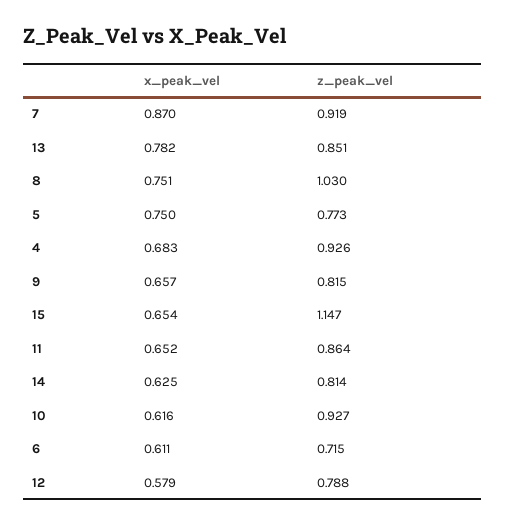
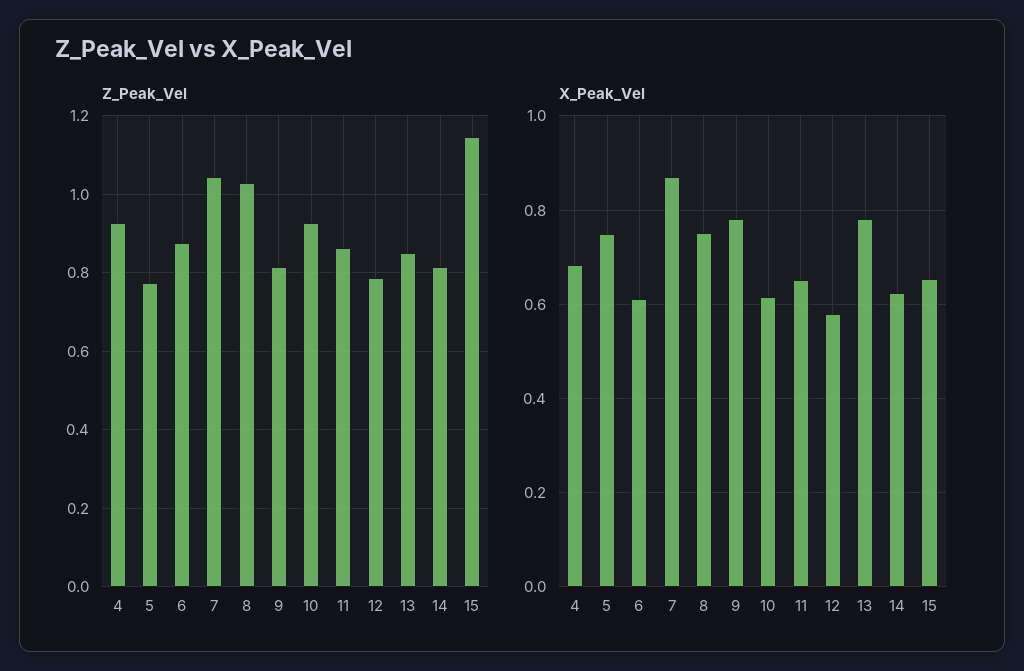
  {
    "x_peak_vel": {
      "7": 0.87,
      "13": 0.782,
      "8": 0.751,
      "5": 0.75,
      "4": 0.683,
-     "9": 0.657,
+     "9": 0.78,
      "15": 0.654,
      "11": 0.652,
      "14": 0.625,
      "10": 0.616,
      "6": 0.611,
      "12": 0.579
    },
    "z_peak_vel": {
-     "7": 0.919,
+     "7": 1.04,
      "13": 0.851,
      "8": 1.03,
      "5": 0.773,
      "4": 0.926,
      "9": 0.815,
      "15": 1.147,
      "11": 0.864,
      "14": 0.814,
      "10": 0.927,
-     "6": 0.715,
+     "6": 0.88,
      "12": 0.788
    }
  }

